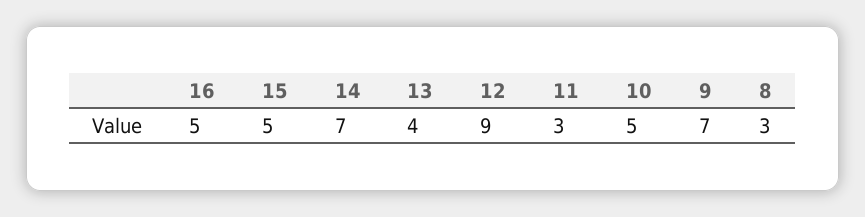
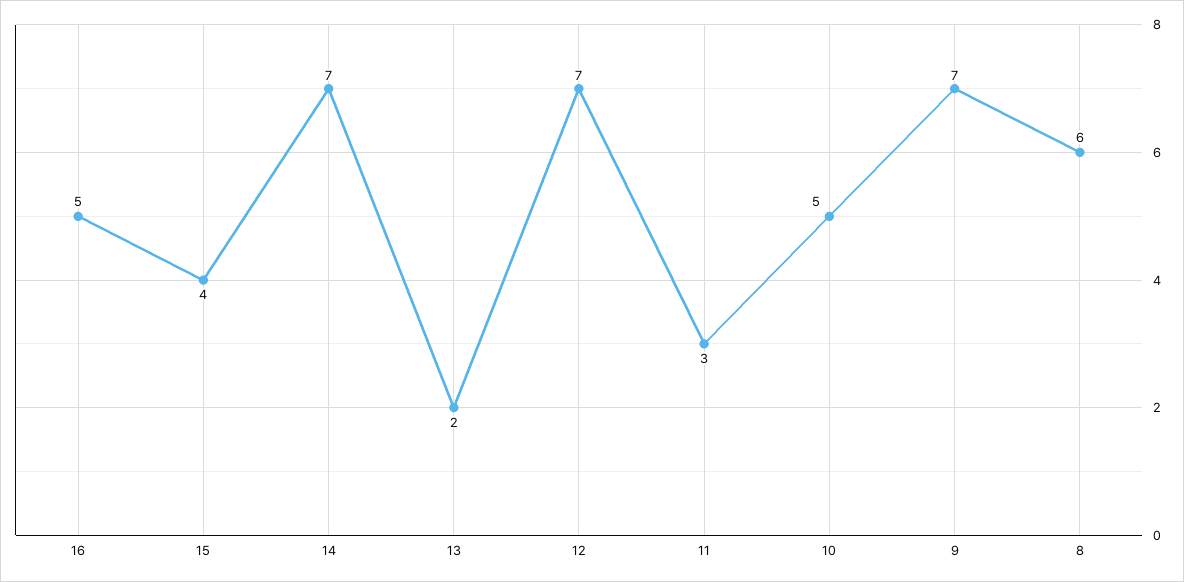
  {
    "16": 5,
-   "15": 5,
+   "15": 4,
    "14": 7,
-   "13": 4,
+   "13": 2,
-   "12": 9,
+   "12": 7,
    "11": 3,
    "10": 5,
    "9": 7,
-   "8": 3
+   "8": 6
  }

